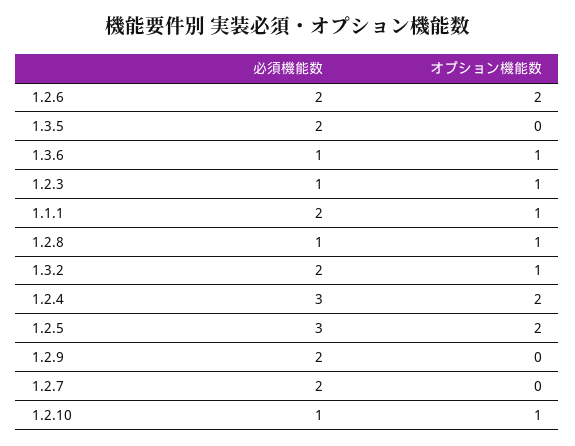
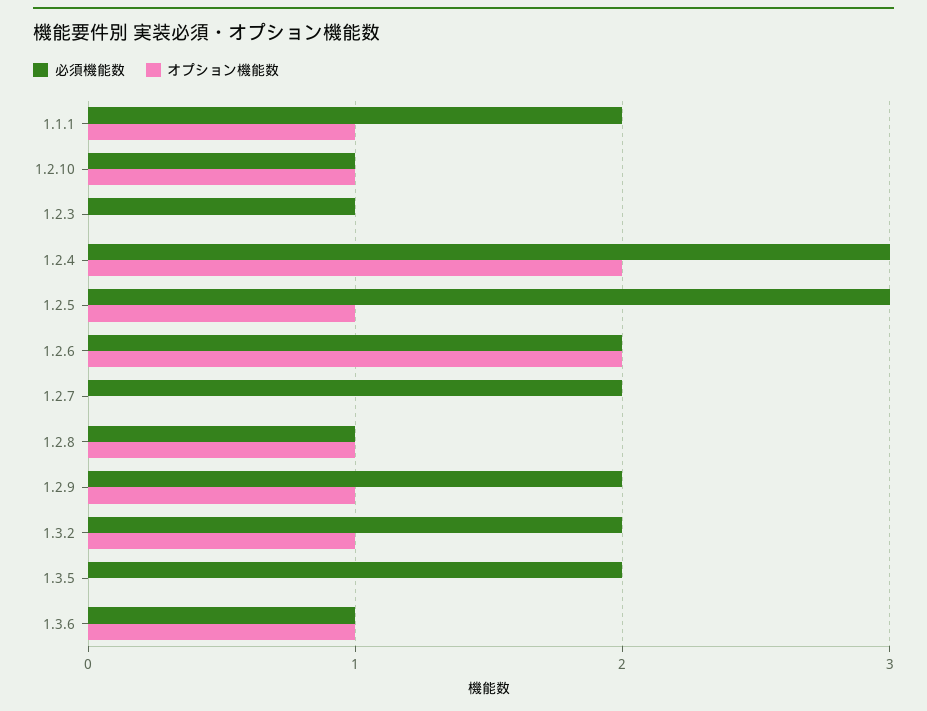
  {
    "必須機能数": {
      "1.2.6": 2,
      "1.3.5": 2,
      "1.3.6": 1,
      "1.2.3": 1,
      "1.1.1": 2,
      "1.2.8": 1,
      "1.3.2": 2,
      "1.2.4": 3,
      "1.2.5": 3,
      "1.2.9": 2,
      "1.2.7": 2,
      "1.2.10": 1
    },
    "オプション機能数": {
      "1.2.6": 2,
      "1.3.5": 0,
      "1.3.6": 1,
-     "1.2.3": 1,
+     "1.2.3": 0,
      "1.1.1": 1,
      "1.2.8": 1,
      "1.3.2": 1,
      "1.2.4": 2,
-     "1.2.5": 2,
+     "1.2.5": 1,
-     "1.2.9": 0,
+     "1.2.9": 1,
      "1.2.7": 0,
      "1.2.10": 1
    }
  }

